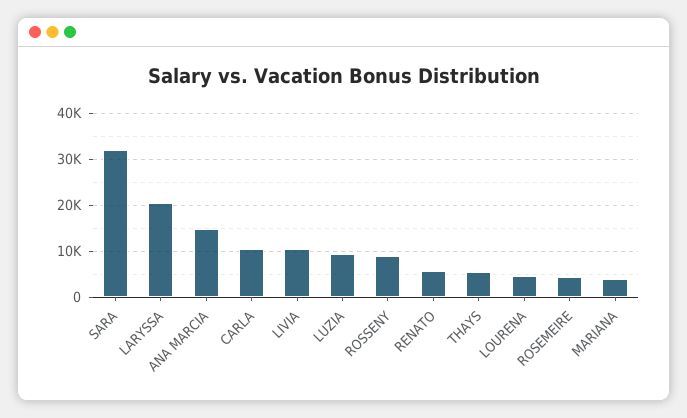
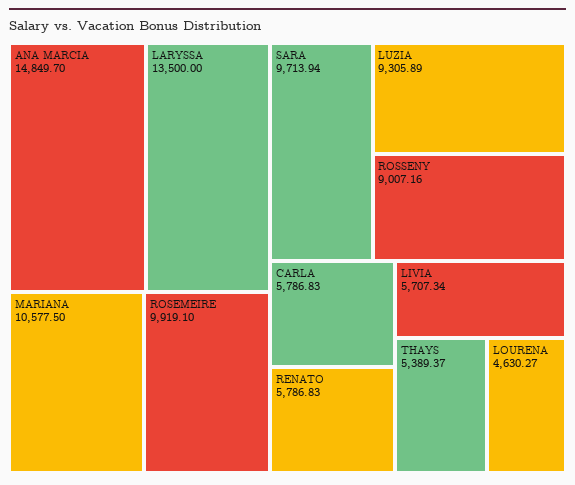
  {
-   "SARA": 32000,
+   "SARA": 9713.94,
-   "LARYSSA": 20000,
+   "LARYSSA": 13500,
    "ANA MARCIA": 14849.7,
-   "CARLA": 10000,
+   "CARLA": 5786.83,
-   "LIVIA": 10000,
+   "LIVIA": 5707.34,
    "LUZIA": 9305.89,
    "ROSSENY": 9007.16,
    "RENATO": 5786.83,
    "THAYS": 5389.37,
    "LOURENA": 4630.27,
-   "ROSEMEIRE": 4000,
+   "ROSEMEIRE": 9919.1,
-   "MARIANA": 4000
+   "MARIANA": 10577.5
  }

